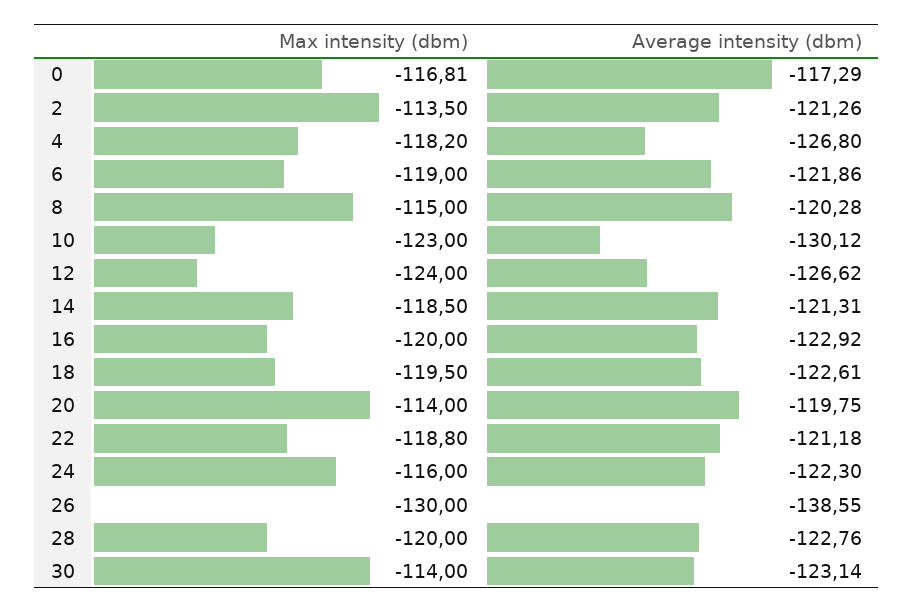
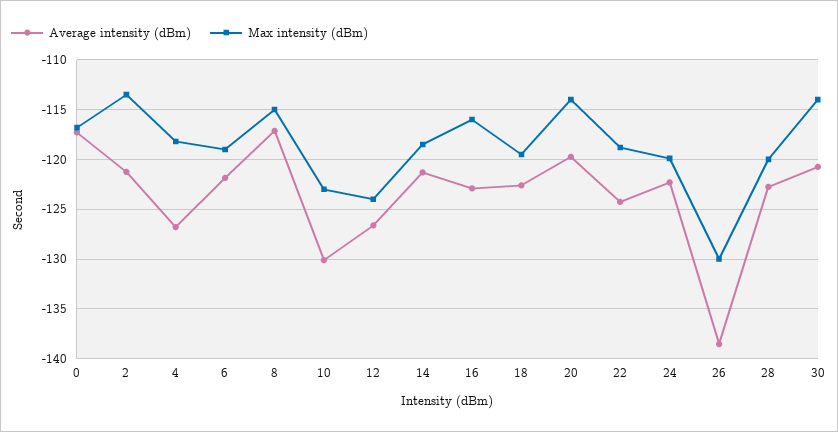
  {
    "Max intensity (dbm)": {
      "0": -116.81,
      "2": -113.5,
      "4": -118.2,
      "6": -119,
      "8": -115,
      "10": -123,
      "12": -124,
      "14": -118.5,
-     "16": -120,
+     "16": -116,
      "18": -119.5,
      "20": -114,
      "22": -118.8,
-     "24": -116,
+     "24": -120,
      "26": -130,
      "28": -120,
      "30": -114
    },
    "Average intensity (dbm)": {
      "0": -117.29,
      "2": -121.26,
      "4": -126.8,
      "6": -121.86,
-     "8": -120.28,
+     "8": -117,
      "10": -130.12,
      "12": -126.62,
      "14": -121.31,
      "16": -122.92,
      "18": -122.61,
      "20": -119.75,
-     "22": -121.18,
+     "22": -124,
      "24": -122.3,
      "26": -138.55,
      "28": -122.76,
-     "30": -123.14
+     "30": -121
    }
  }

